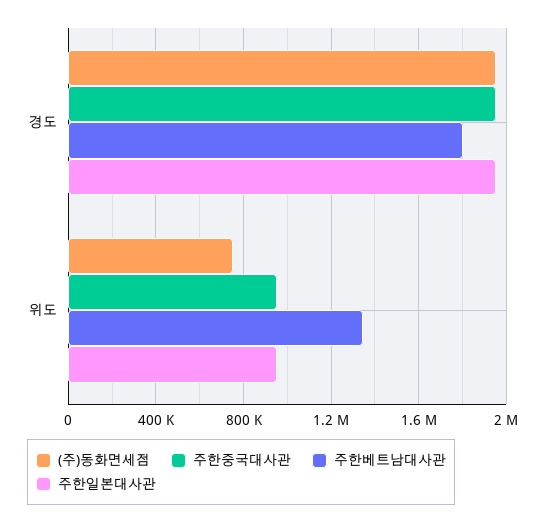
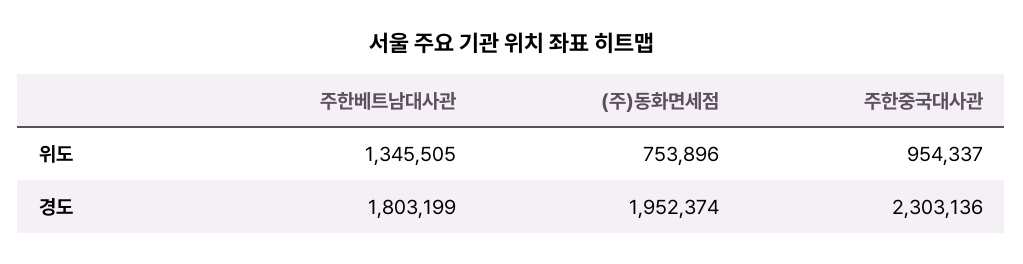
  {
    "(주)동화면세점": {
      "경도": 1952374,
      "위도": 753896
    },
    "주한중국대사관": {
-     "경도": 1950000,
+     "경도": 2303136,
      "위도": 954337
    },
    "주한베트남대사관": {
      "경도": 1803199,
      "위도": 1345505
-   },
+   }
-   "주한일본대사관": {
-     "경도": 1950000,
-     "위도": 950000
-   }
  }

